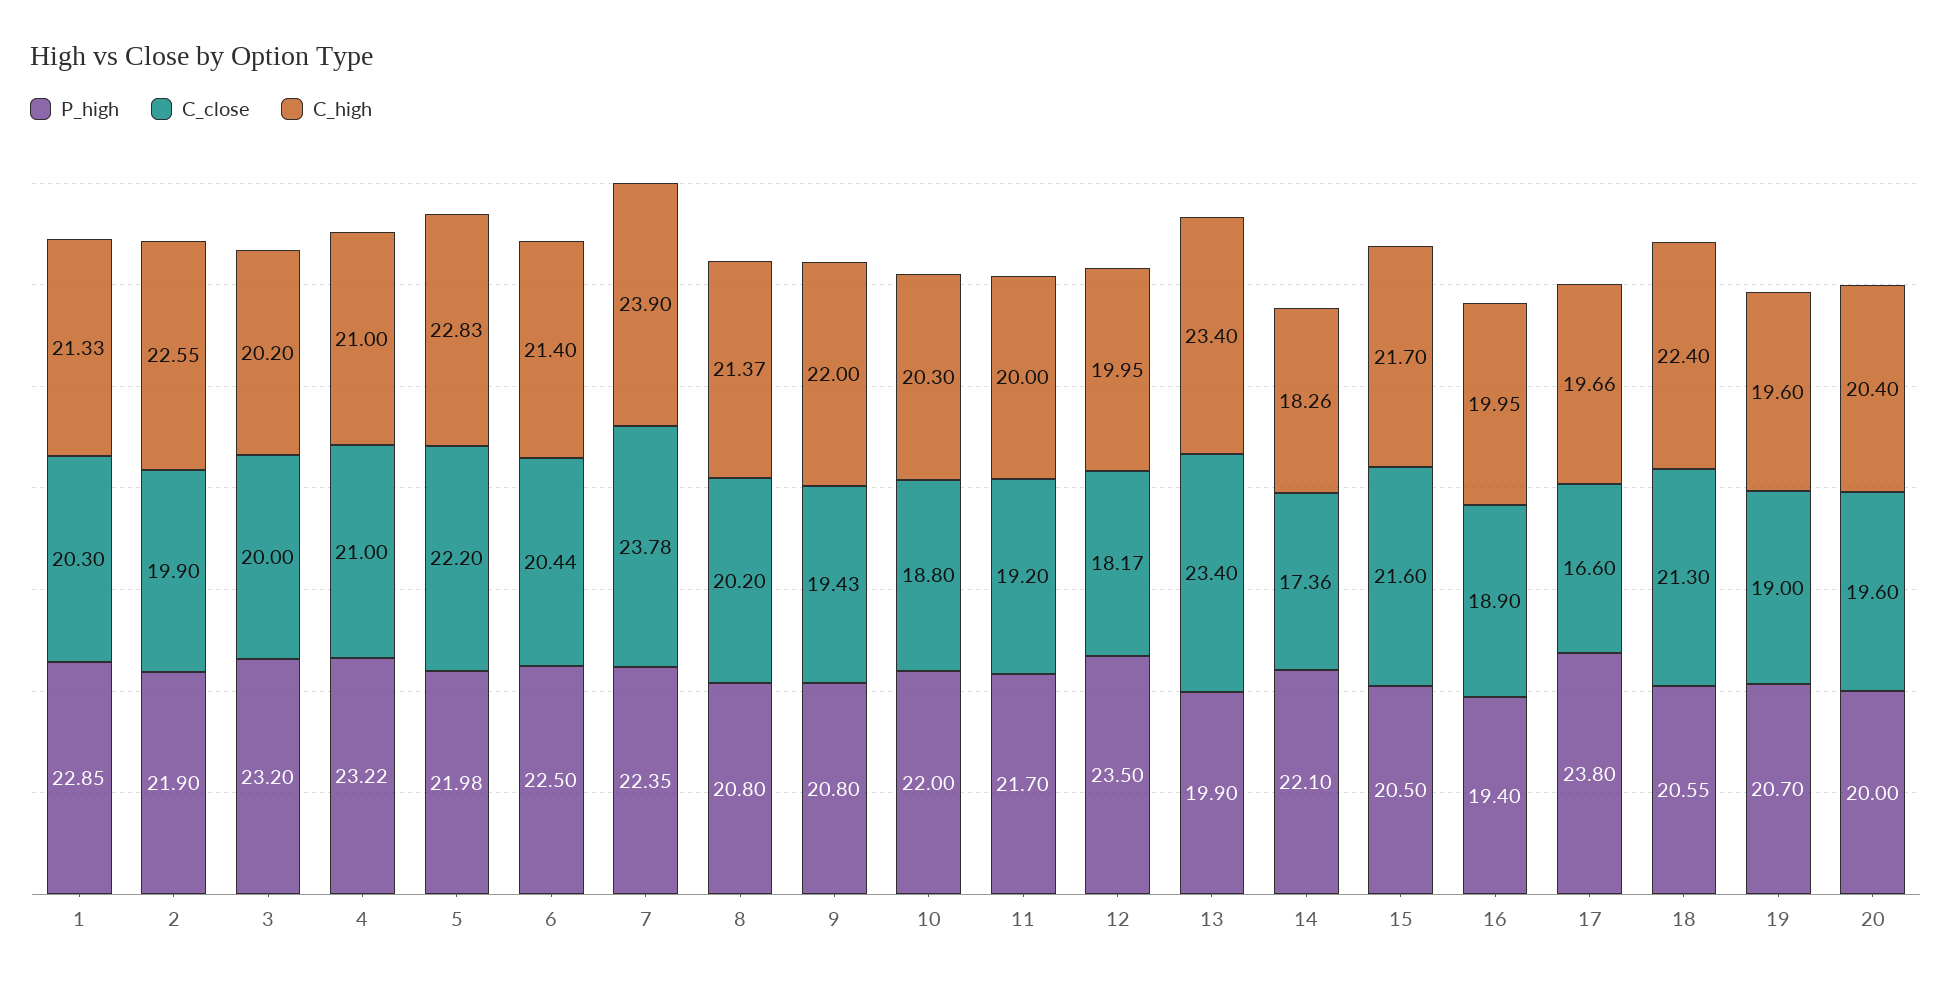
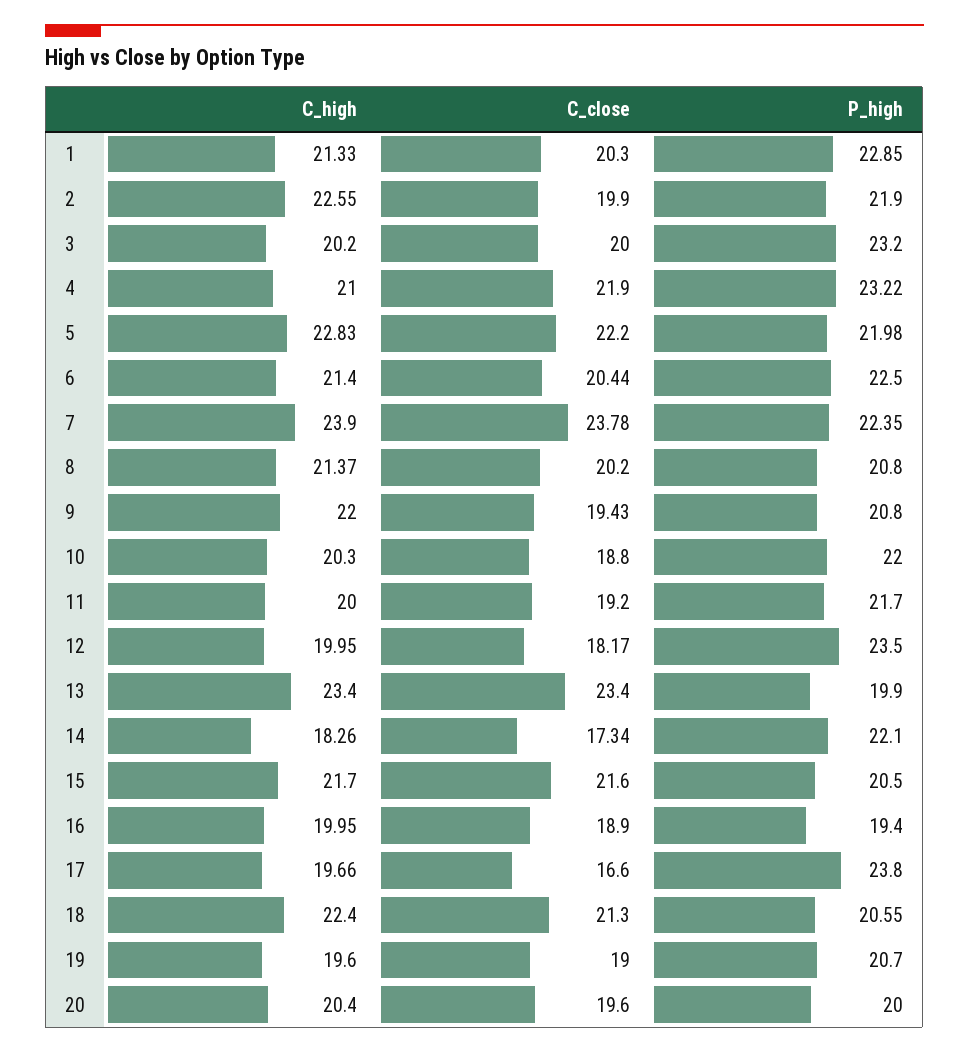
  {
    "P_high": {
      "1": 22.85,
      "2": 21.9,
      "3": 23.2,
      "4": 23.22,
      "5": 21.98,
      "6": 22.5,
      "7": 22.35,
      "8": 20.8,
      "9": 20.8,
      "10": 22,
      "11": 21.7,
      "12": 23.5,
      "13": 19.9,
      "14": 22.1,
      "15": 20.5,
      "16": 19.4,
      "17": 23.8,
      "18": 20.55,
      "19": 20.7,
      "20": 20
    },
    "C_close": {
      "1": 20.3,
      "2": 19.9,
      "3": 20,
-     "4": 21,
+     "4": 21.9,
      "5": 22.2,
      "6": 20.44,
      "7": 23.78,
      "8": 20.2,
      "9": 19.43,
      "10": 18.8,
      "11": 19.2,
      "12": 18.17,
      "13": 23.4,
-     "14": 17.36,
+     "14": 17.34,
      "15": 21.6,
      "16": 18.9,
      "17": 16.6,
      "18": 21.3,
      "19": 19,
      "20": 19.6
    },
    "C_high": {
      "1": 21.33,
      "2": 22.55,
      "3": 20.2,
      "4": 21,
      "5": 22.83,
      "6": 21.4,
      "7": 23.9,
      "8": 21.37,
      "9": 22,
      "10": 20.3,
      "11": 20,
      "12": 19.95,
      "13": 23.4,
      "14": 18.26,
      "15": 21.7,
      "16": 19.95,
      "17": 19.66,
      "18": 22.4,
      "19": 19.6,
      "20": 20.4
    }
  }

